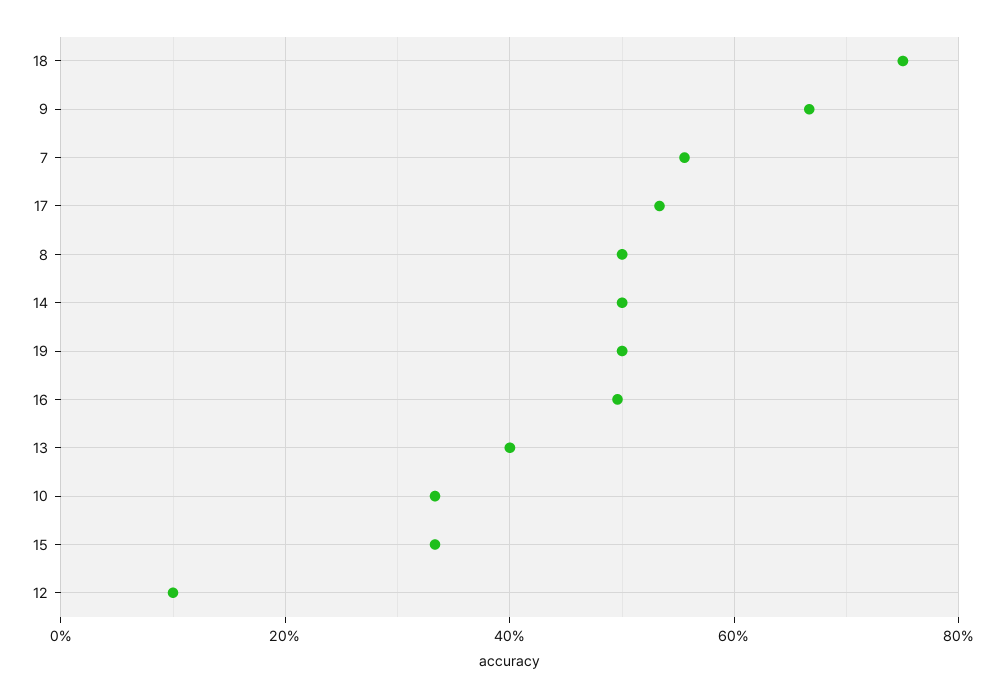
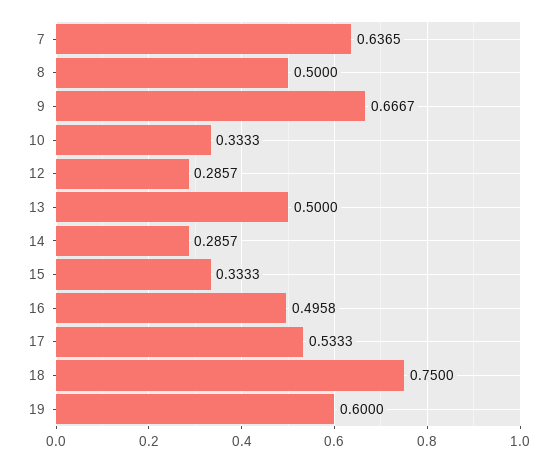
  {
    "18": 0.75,
    "9": 0.6667,
-   "7": 0.56,
+   "7": 0.6365,
    "17": 0.5333,
    "8": 0.5,
-   "14": 0.5,
+   "14": 0.2857,
-   "19": 0.5,
+   "19": 0.6,
    "16": 0.4958,
-   "13": 0.4,
+   "13": 0.5,
    "10": 0.3333,
    "15": 0.3333,
-   "12": 0.1
+   "12": 0.2857
  }

